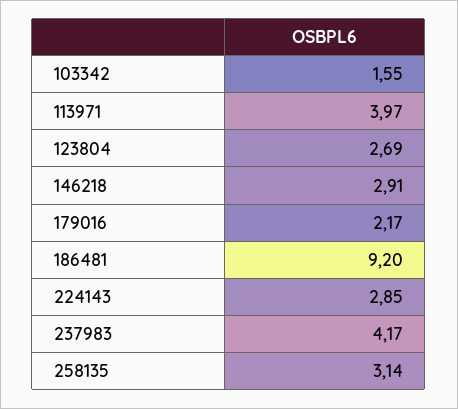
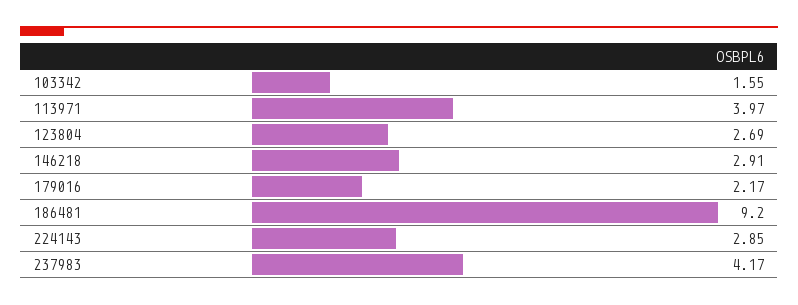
  {
    "103342": 1.55,
    "113971": 3.97,
    "123804": 2.69,
    "146218": 2.91,
    "179016": 2.17,
    "186481": 9.2,
    "224143": 2.85,
-   "237983": 4.17,
+   "237983": 4.17
-   "258135": 3.14
  }

